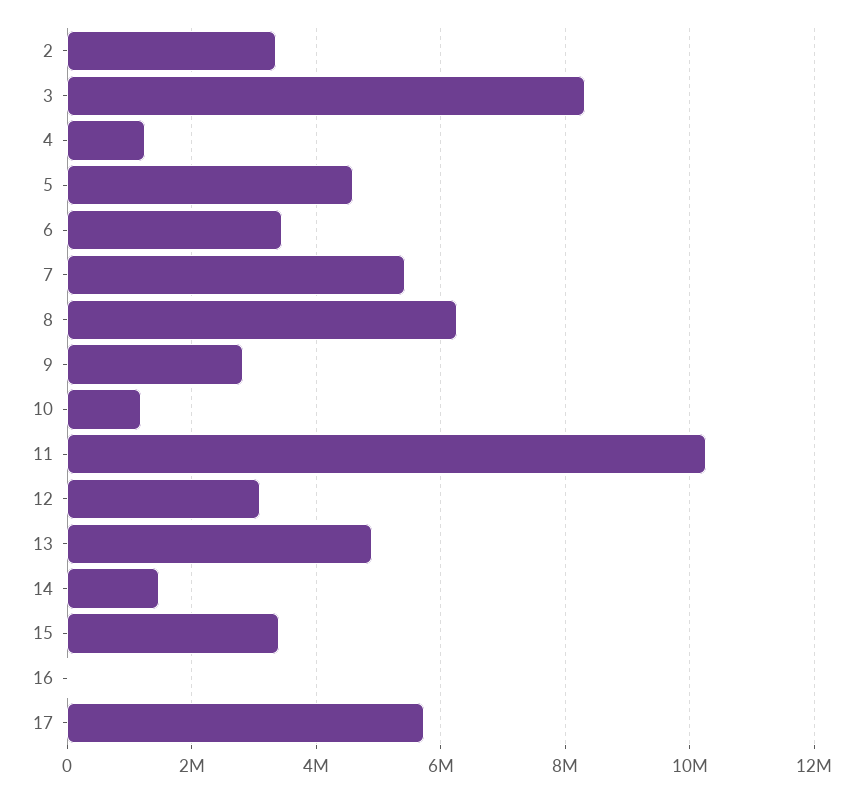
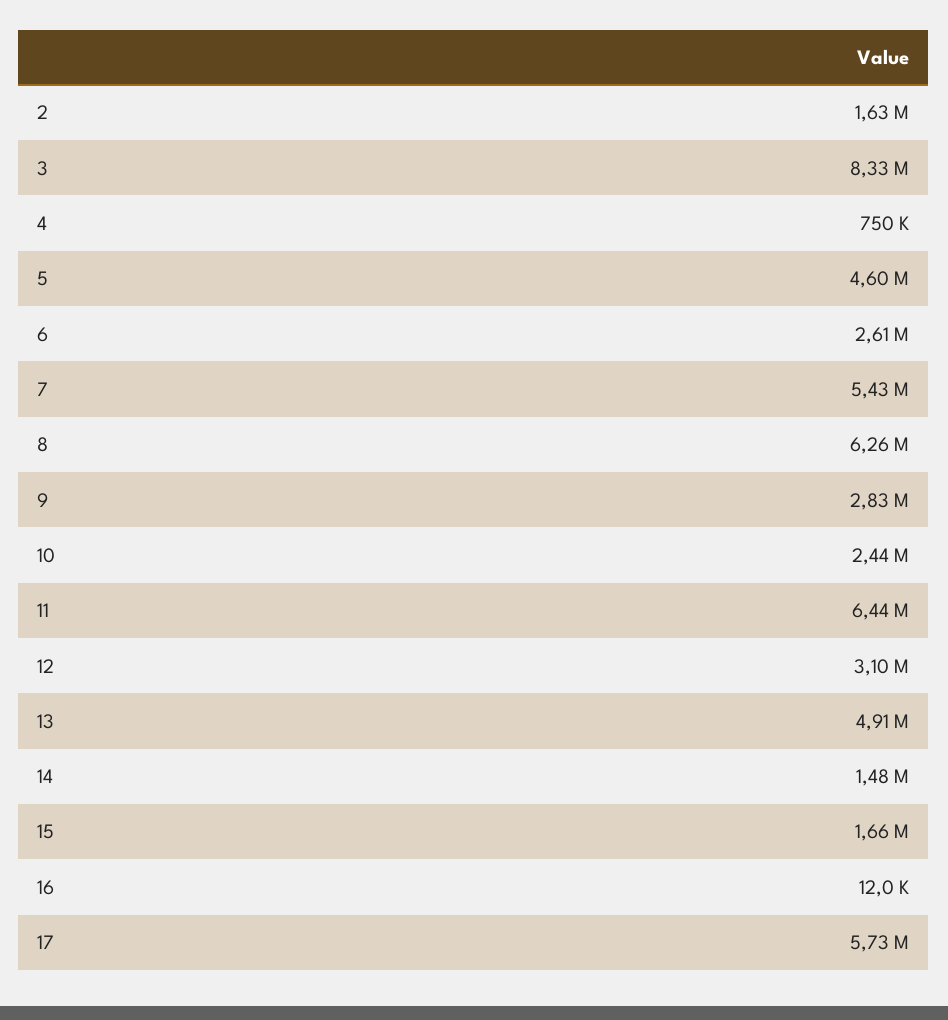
  {
-   "2": 3400000,
+   "2": 1630000,
    "3": 8330000,
-   "4": 1200000,
+   "4": 750000,
    "5": 4600000,
-   "6": 3400000,
+   "6": 2610000,
    "7": 5430000,
    "8": 6260000,
    "9": 2830000,
-   "10": 1200000,
+   "10": 2440000,
-   "11": 10200000,
+   "11": 6440000,
    "12": 3100000,
    "13": 4910000,
    "14": 1480000,
-   "15": 3400000,
+   "15": 1660000,
    "16": 12000,
    "17": 5730000
  }

